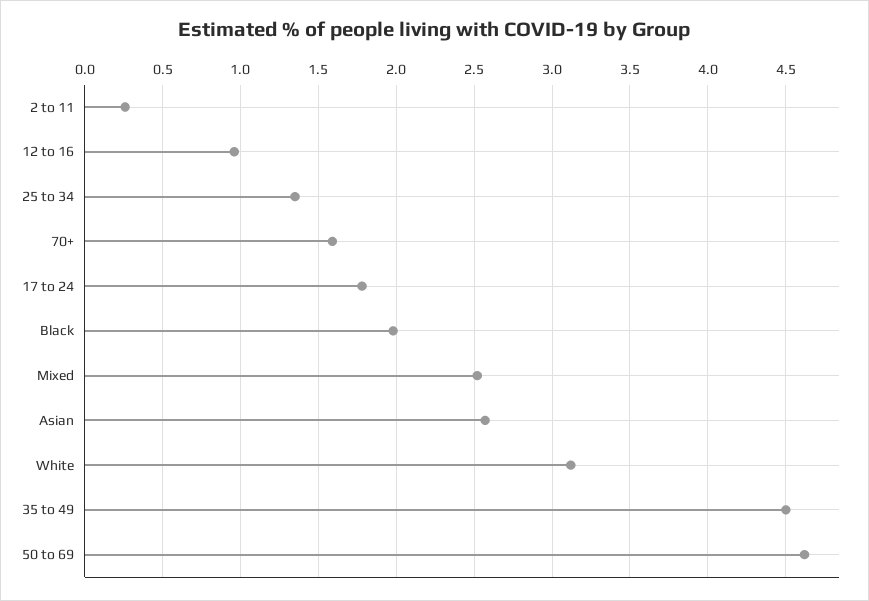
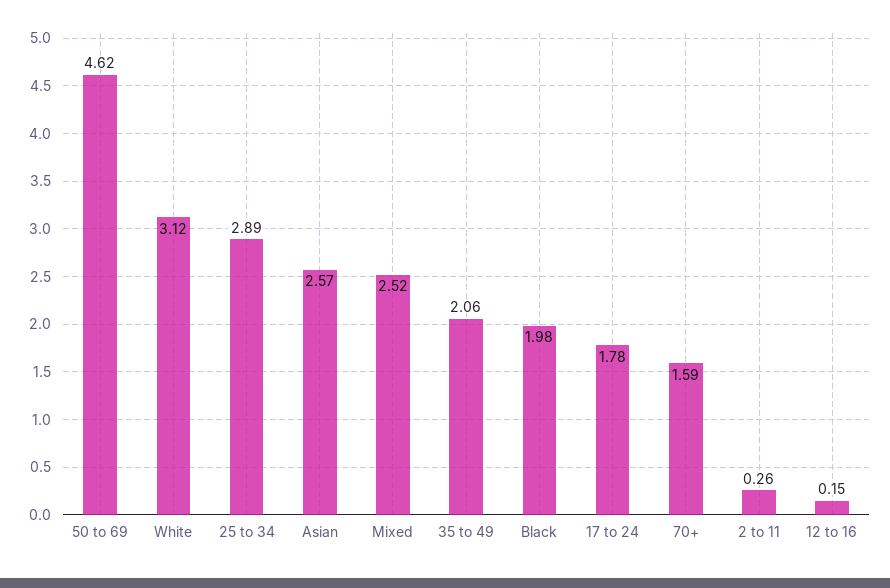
  {
    "2 to 11": 0.26,
-   "12 to 16": 0.95,
+   "12 to 16": 0.15,
-   "25 to 34": 1.35,
+   "25 to 34": 2.89,
    "70+": 1.59,
    "17 to 24": 1.78,
    "Black": 1.98,
    "Mixed": 2.52,
    "Asian": 2.57,
    "White": 3.12,
-   "35 to 49": 4.5,
+   "35 to 49": 2.06,
    "50 to 69": 4.62
  }

